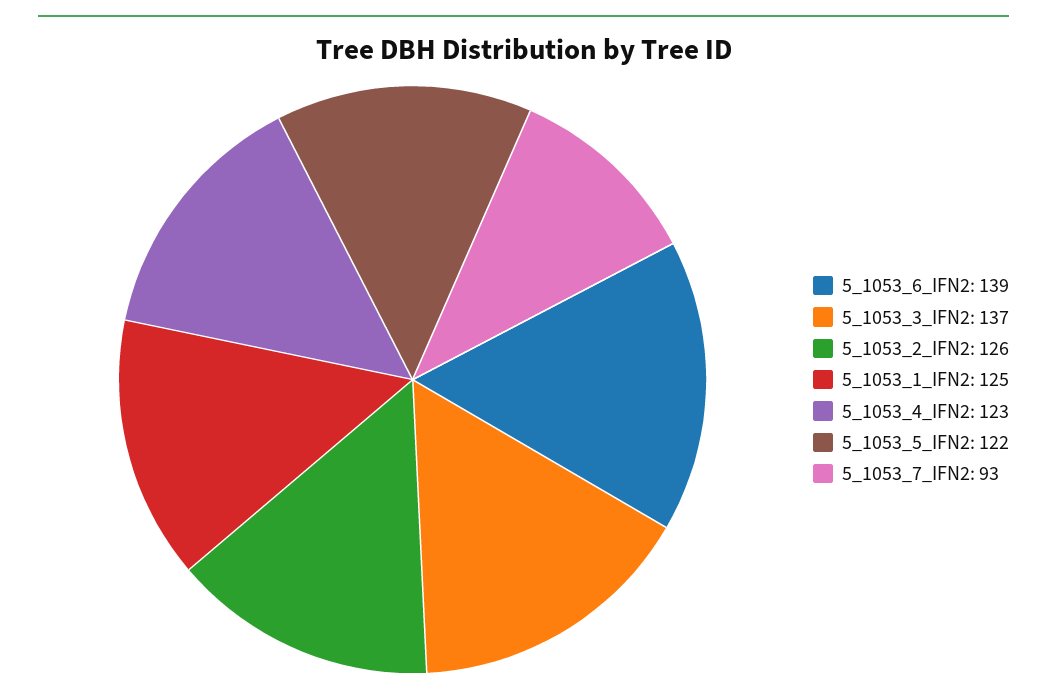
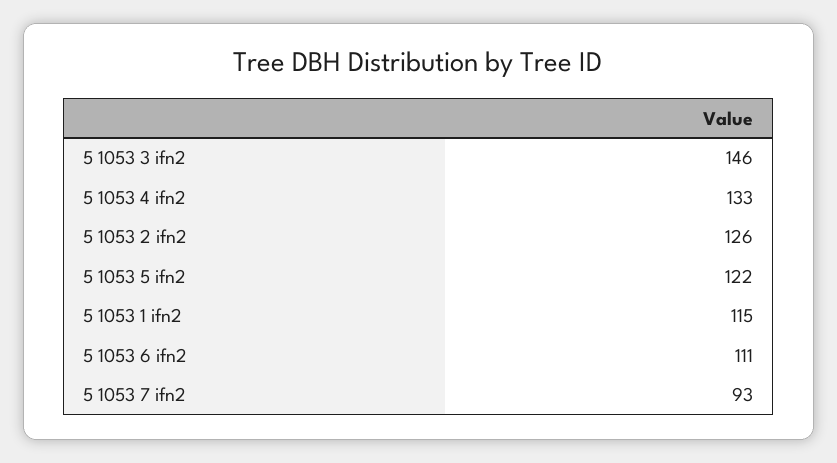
  {
-   "5_1053_6_IFN2": 139,
+   "5_1053_6_IFN2": 111,
-   "5_1053_3_IFN2": 137,
+   "5_1053_3_IFN2": 146,
    "5_1053_2_IFN2": 126,
-   "5_1053_1_IFN2": 125,
+   "5_1053_1_IFN2": 115,
-   "5_1053_4_IFN2": 123,
+   "5_1053_4_IFN2": 133,
    "5_1053_5_IFN2": 122,
    "5_1053_7_IFN2": 93
  }

